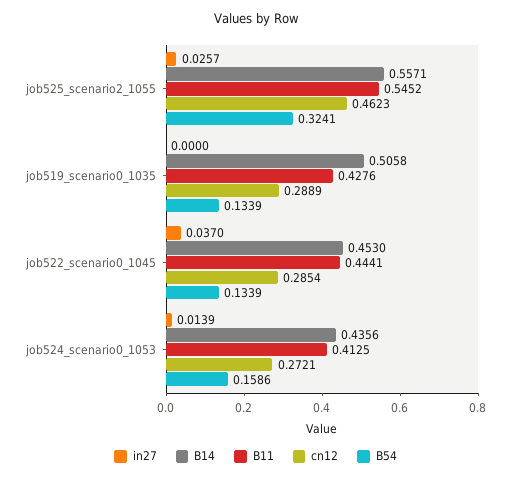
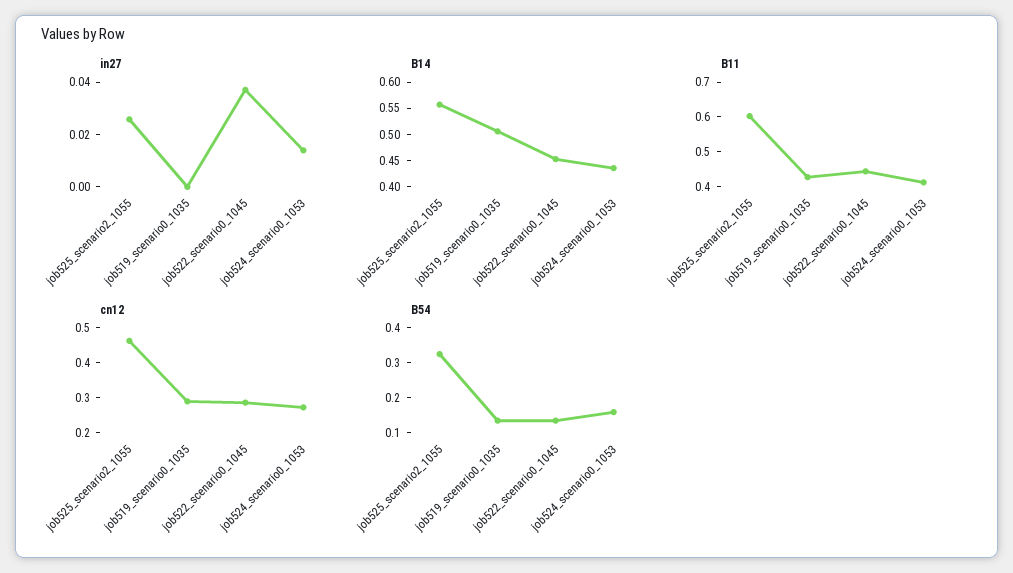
  {
    "in27": {
      "job525_scenario2_1055": 0.0257,
      "job519_scenario0_1035": 0,
      "job522_scenario0_1045": 0.037,
      "job524_scenario0_1053": 0.0139
    },
    "B14": {
      "job525_scenario2_1055": 0.5571,
      "job519_scenario0_1035": 0.5058,
      "job522_scenario0_1045": 0.453,
      "job524_scenario0_1053": 0.4356
    },
    "B11": {
-     "job525_scenario2_1055": 0.5452,
+     "job525_scenario2_1055": 0.6,
      "job519_scenario0_1035": 0.4276,
      "job522_scenario0_1045": 0.4441,
      "job524_scenario0_1053": 0.4125
    },
    "cn12": {
      "job525_scenario2_1055": 0.4623,
      "job519_scenario0_1035": 0.2889,
      "job522_scenario0_1045": 0.2854,
      "job524_scenario0_1053": 0.2721
    },
    "B54": {
      "job525_scenario2_1055": 0.3241,
      "job519_scenario0_1035": 0.1339,
      "job522_scenario0_1045": 0.1339,
      "job524_scenario0_1053": 0.1586
    }
  }

